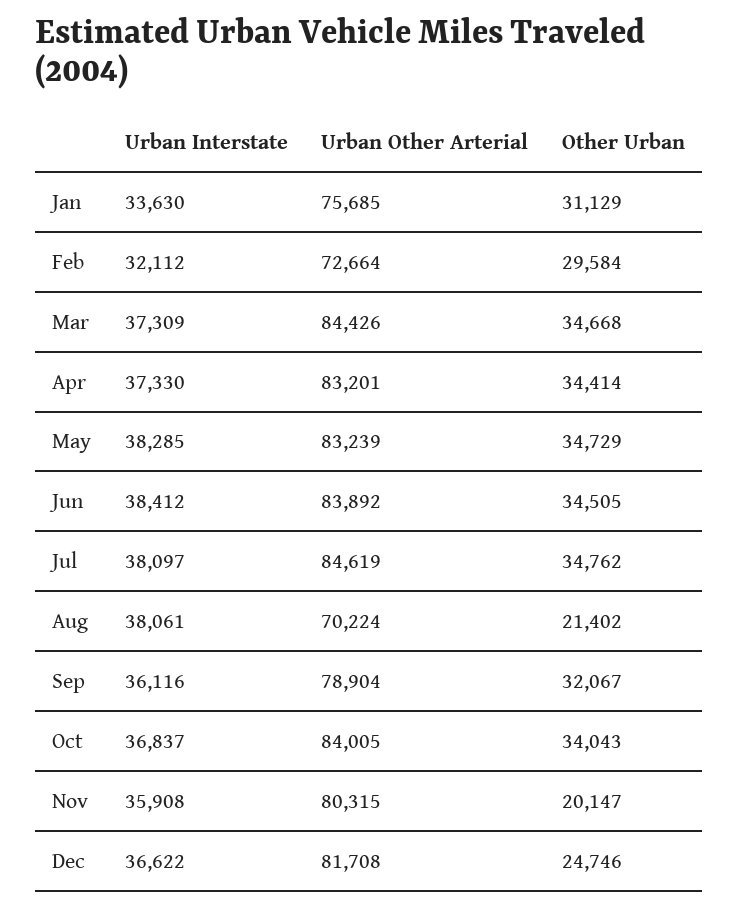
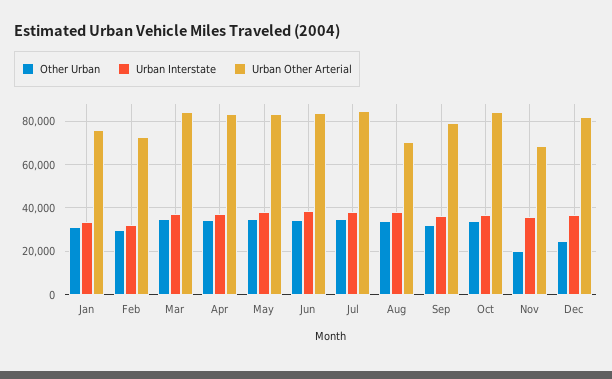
  {
    "Urban Interstate": {
      "Jan": 33630,
      "Feb": 32112,
      "Mar": 37309,
      "Apr": 37330,
      "May": 38285,
      "Jun": 38412,
      "Jul": 38097,
      "Aug": 38061,
      "Sep": 36116,
      "Oct": 36837,
      "Nov": 35908,
      "Dec": 36622
    },
    "Urban Other Arterial": {
      "Jan": 75685,
      "Feb": 72664,
      "Mar": 84426,
      "Apr": 83201,
      "May": 83239,
      "Jun": 83892,
      "Jul": 84619,
      "Aug": 70224,
      "Sep": 78904,
      "Oct": 84005,
-     "Nov": 80315,
+     "Nov": 70000,
      "Dec": 81708
    },
    "Other Urban": {
      "Jan": 31129,
      "Feb": 29584,
      "Mar": 34668,
      "Apr": 34414,
      "May": 34729,
      "Jun": 34505,
      "Jul": 34762,
-     "Aug": 21402,
+     "Aug": 35000,
      "Sep": 32067,
      "Oct": 34043,
      "Nov": 20147,
      "Dec": 24746
    }
  }

